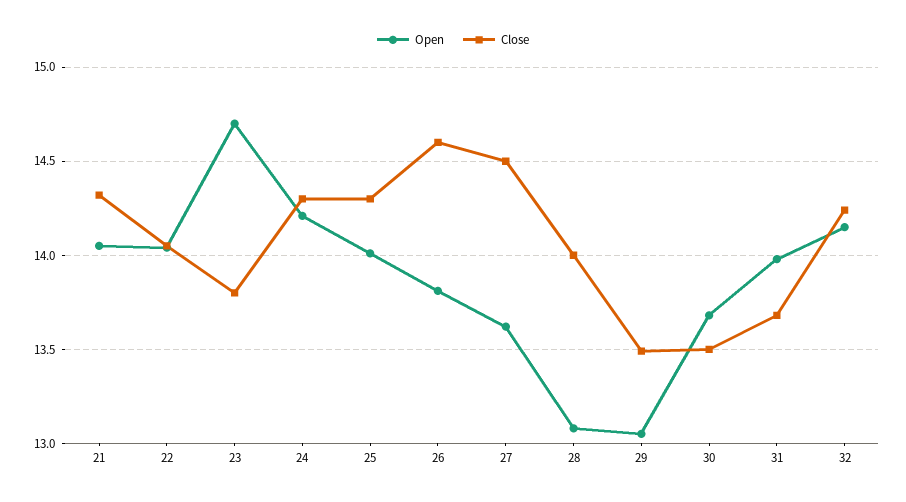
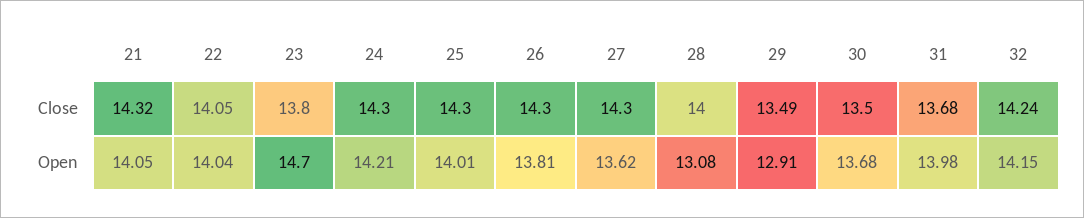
  {
    "Open": {
      "21": 14.05,
      "22": 14.04,
      "23": 14.7,
      "24": 14.21,
      "25": 14.01,
      "26": 13.81,
      "27": 13.62,
      "28": 13.08,
-     "29": 13.05,
+     "29": 12.91,
      "30": 13.68,
      "31": 13.98,
      "32": 14.15
    },
    "Close": {
      "21": 14.32,
      "22": 14.05,
      "23": 13.8,
      "24": 14.3,
      "25": 14.3,
-     "26": 14.6,
+     "26": 14.3,
-     "27": 14.5,
+     "27": 14.3,
      "28": 14,
      "29": 13.49,
      "30": 13.5,
      "31": 13.68,
      "32": 14.24
    }
  }

